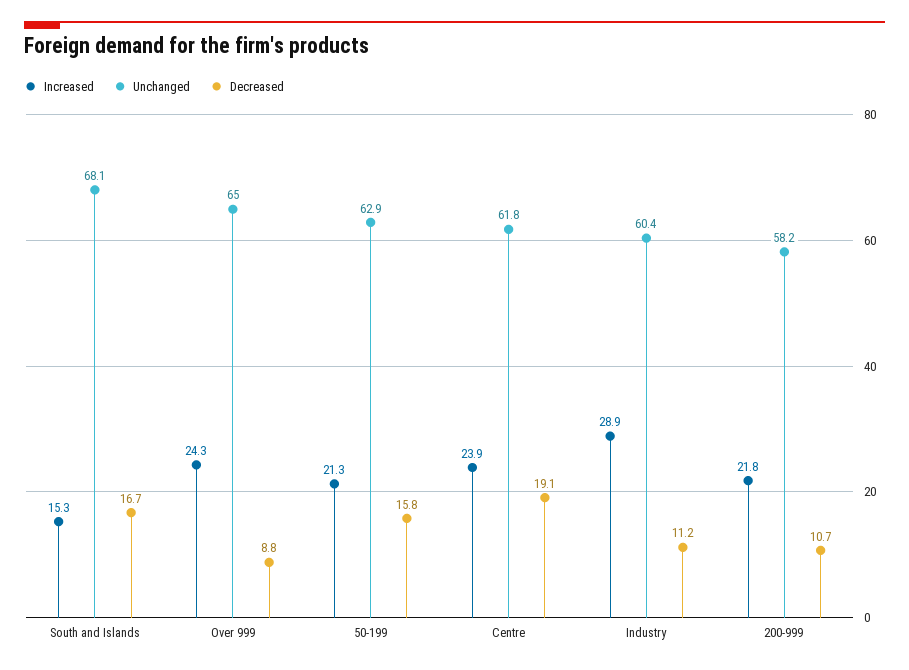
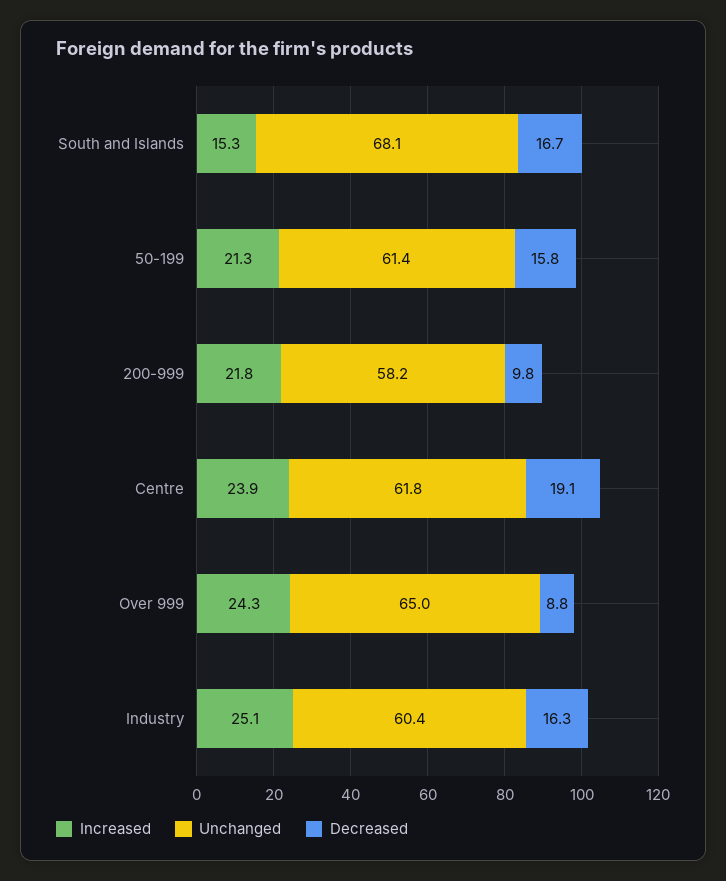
  {
    "Increased": {
      "South and Islands": 15.3,
      "Over 999": 24.3,
      "50-199": 21.3,
      "Centre": 23.9,
-     "Industry": 28.9,
+     "Industry": 25.1,
      "200-999": 21.8
    },
    "Unchanged": {
      "South and Islands": 68.1,
      "Over 999": 65,
-     "50-199": 62.9,
+     "50-199": 61.4,
      "Centre": 61.8,
      "Industry": 60.4,
      "200-999": 58.2
    },
    "Decreased": {
      "South and Islands": 16.7,
      "Over 999": 8.8,
      "50-199": 15.8,
      "Centre": 19.1,
-     "Industry": 11.2,
+     "Industry": 16.3,
-     "200-999": 10.7
+     "200-999": 9.8
    }
  }

